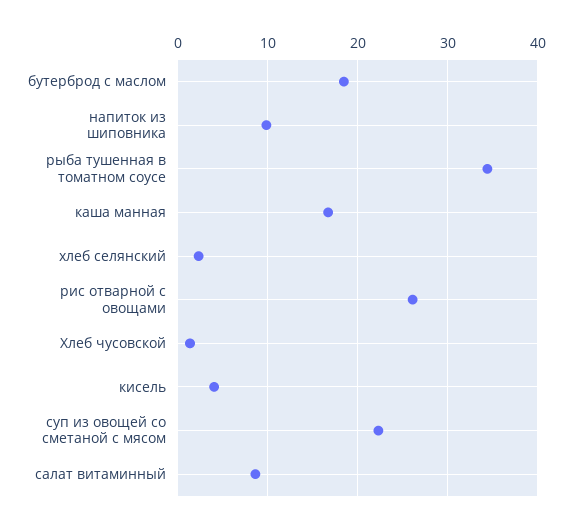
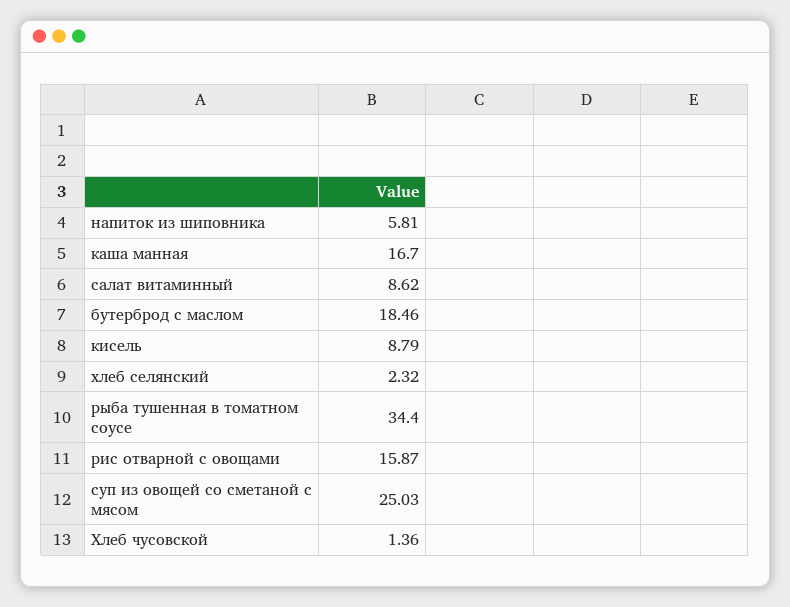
  {
    "бутерброд с маслом": 18.46,
-   "напиток из шиповника": 10,
+   "напиток из шиповника": 5.81,
    "рыба тушенная в томатном соусе": 34.4,
    "каша манная": 16.7,
    "хлеб селянский": 2.32,
-   "рис отварной с овощами": 26,
+   "рис отварной с овощами": 15.87,
    "Хлеб чусовской": 1.36,
-   "кисель": 4,
+   "кисель": 8.79,
-   "суп из овощей со сметаной с мясом": 22,
+   "суп из овощей со сметаной с мясом": 25.03,
    "салат витаминный": 8.62
  }

